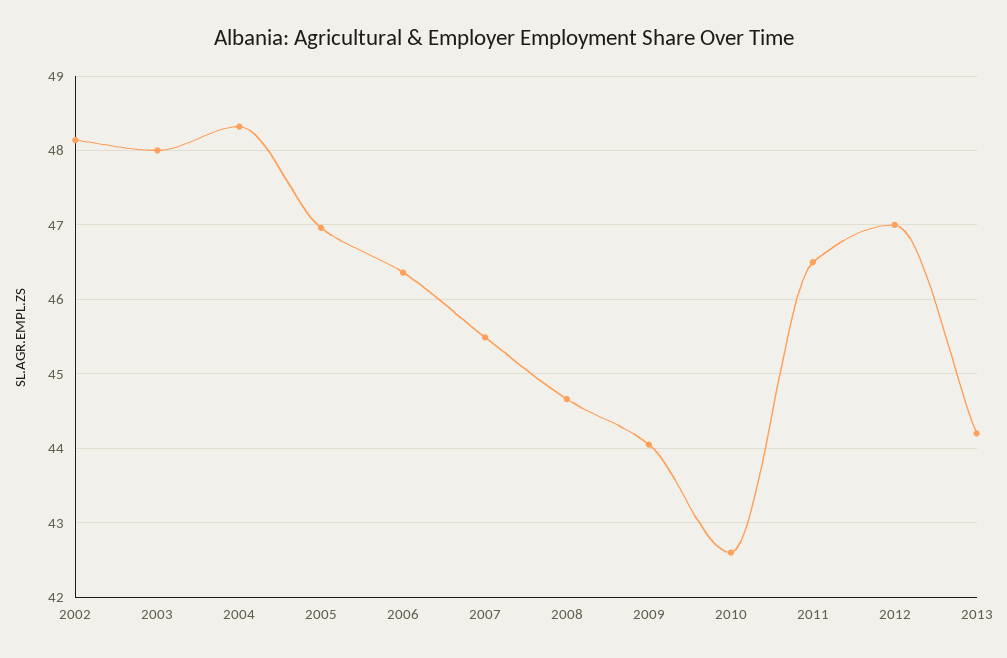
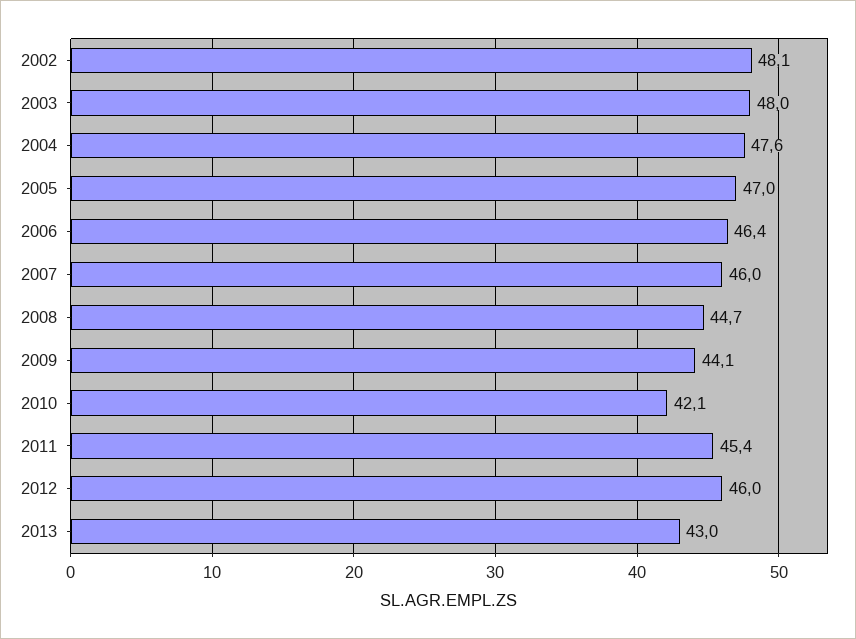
  {
    "2002": 48.1,
    "2003": 48,
-   "2004": 48.3,
+   "2004": 47.6,
    "2005": 47,
    "2006": 46.4,
-   "2007": 45.5,
+   "2007": 46,
    "2008": 44.7,
    "2009": 44.1,
-   "2010": 42.6,
+   "2010": 42.1,
-   "2011": 46.5,
+   "2011": 45.4,
-   "2012": 47,
+   "2012": 46,
-   "2013": 44.2
+   "2013": 43
  }

